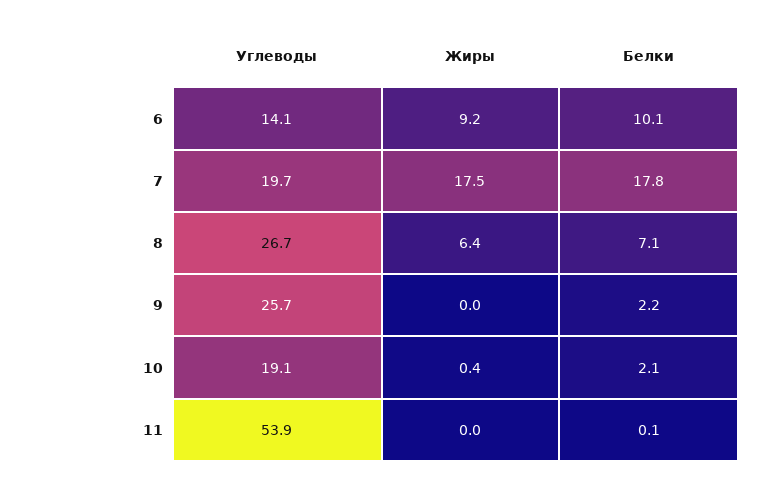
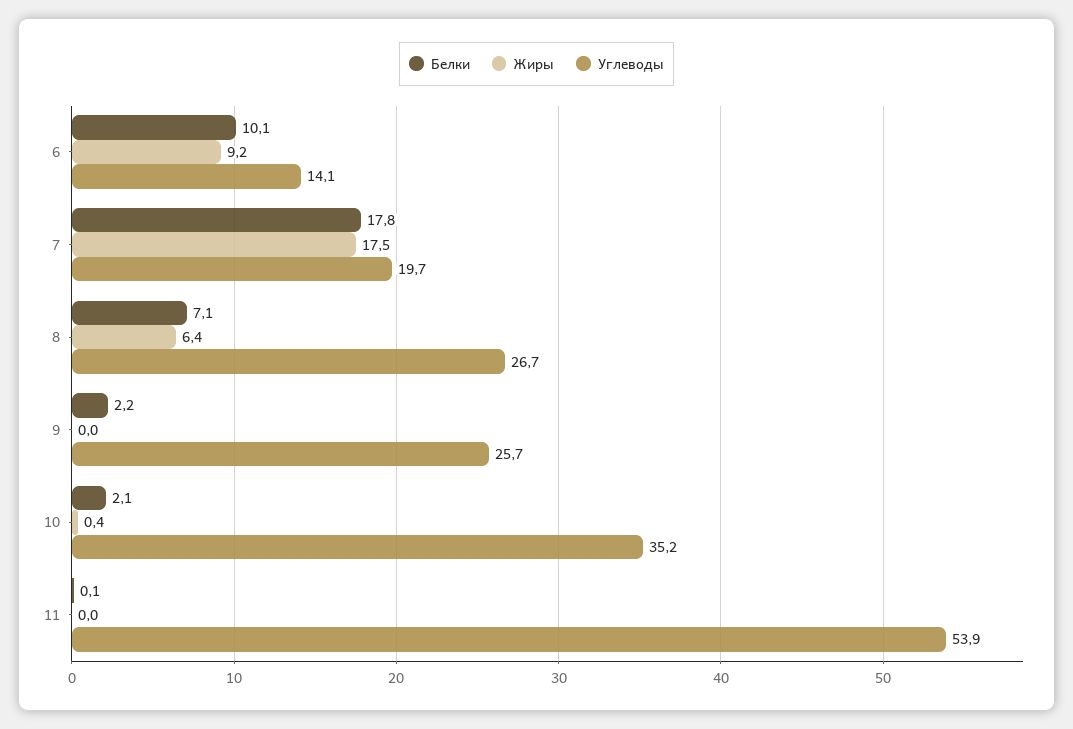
  {
    "Углеводы": {
      "6": 14.1,
      "7": 19.7,
      "8": 26.7,
      "9": 25.7,
-     "10": 19.1,
+     "10": 35.2,
      "11": 53.9
    },
    "Жиры": {
      "6": 9.2,
      "7": 17.5,
      "8": 6.4,
      "9": 0,
      "10": 0.4,
      "11": 0
    },
    "Белки": {
      "6": 10.1,
      "7": 17.8,
      "8": 7.1,
      "9": 2.2,
      "10": 2.1,
      "11": 0.1
    }
  }

